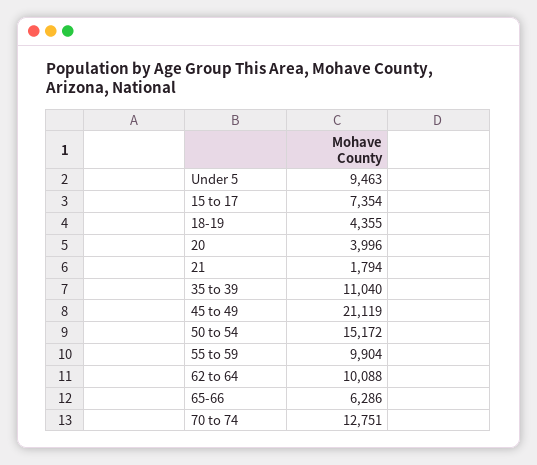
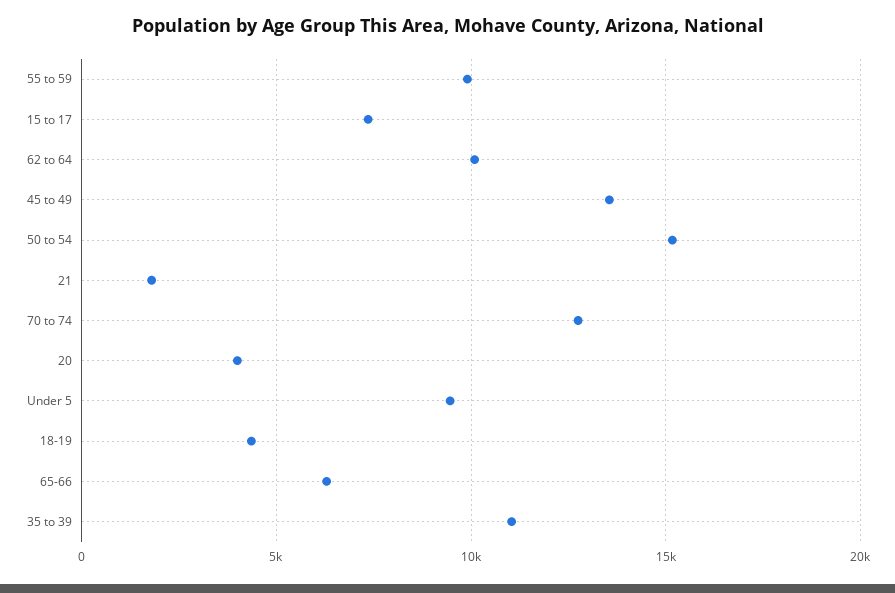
  {
    "Under 5": 9463,
    "15 to 17": 7354,
    "18-19": 4355,
    "20": 3996,
    "21": 1794,
    "35 to 39": 11040,
-   "45 to 49": 21119,
+   "45 to 49": 13500,
    "50 to 54": 15172,
    "55 to 59": 9904,
    "62 to 64": 10088,
    "65-66": 6286,
    "70 to 74": 12751
  }

